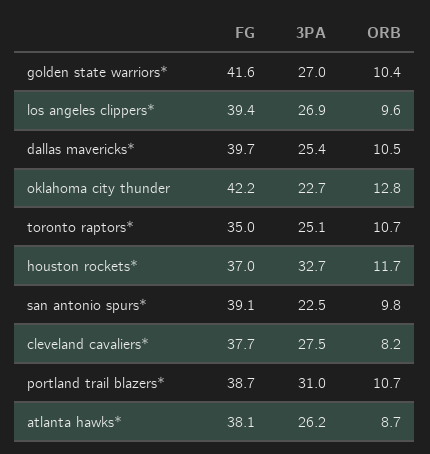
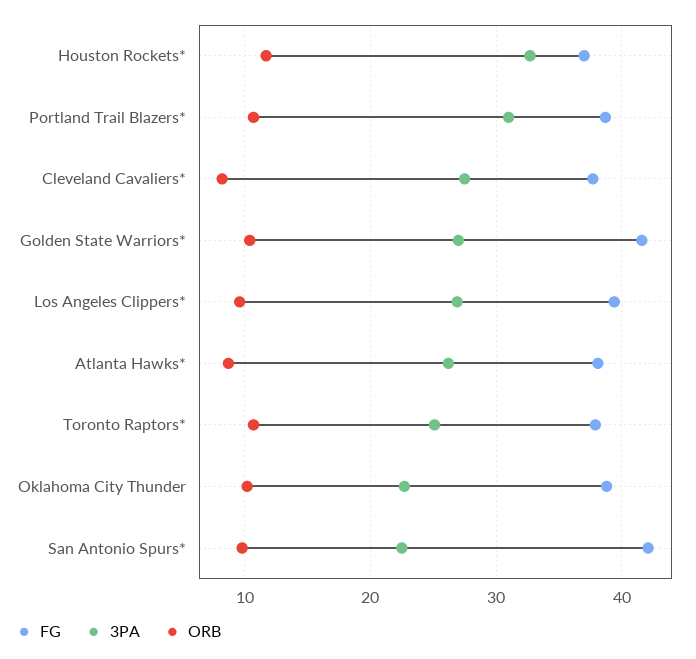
  {
    "FG": {
      "golden state warriors*": 41.6,
      "los angeles clippers*": 39.4,
-     "dallas mavericks*": 39.7,
-     "oklahoma city thunder": 42.2,
+     "oklahoma city thunder": 39,
-     "toronto raptors*": 35,
+     "toronto raptors*": 38,
      "houston rockets*": 37,
-     "san antonio spurs*": 39.1,
+     "san antonio spurs*": 42,
      "cleveland cavaliers*": 37.7,
      "portland trail blazers*": 38.7,
      "atlanta hawks*": 38.1
    },
    "3PA": {
      "golden state warriors*": 27,
      "los angeles clippers*": 26.9,
-     "dallas mavericks*": 25.4,
      "oklahoma city thunder": 22.7,
      "toronto raptors*": 25.1,
      "houston rockets*": 32.7,
      "san antonio spurs*": 22.5,
      "cleveland cavaliers*": 27.5,
      "portland trail blazers*": 31,
      "atlanta hawks*": 26.2
    },
    "ORB": {
      "golden state warriors*": 10.4,
      "los angeles clippers*": 9.6,
-     "dallas mavericks*": 10.5,
-     "oklahoma city thunder": 12.8,
+     "oklahoma city thunder": 10,
      "toronto raptors*": 10.7,
      "houston rockets*": 11.7,
      "san antonio spurs*": 9.8,
      "cleveland cavaliers*": 8.2,
      "portland trail blazers*": 10.7,
      "atlanta hawks*": 8.7
    }
  }

